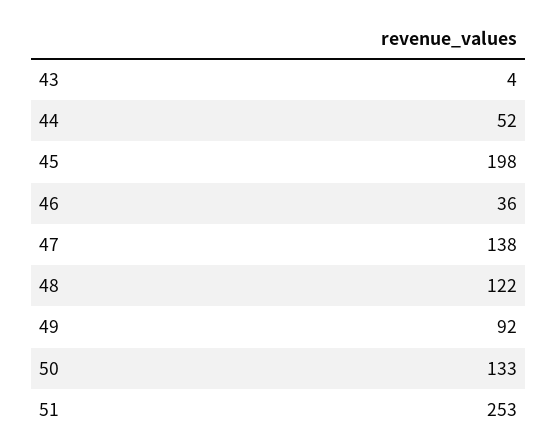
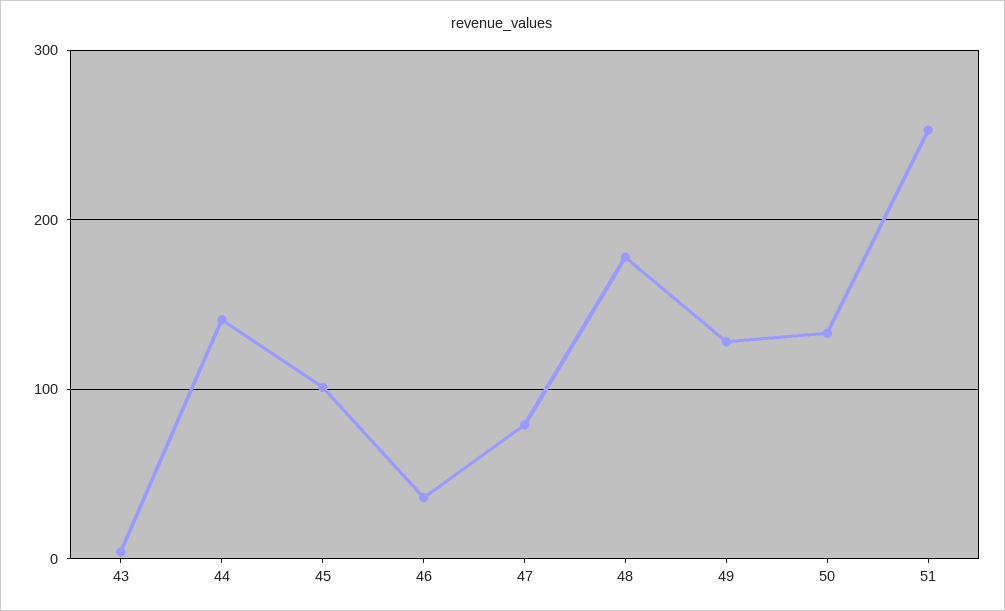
  {
    "43": 4,
-   "44": 52,
+   "44": 140,
-   "45": 198,
+   "45": 100,
    "46": 36,
-   "47": 138,
+   "47": 80,
-   "48": 122,
+   "48": 180,
-   "49": 92,
+   "49": 130,
    "50": 133,
    "51": 253
  }

